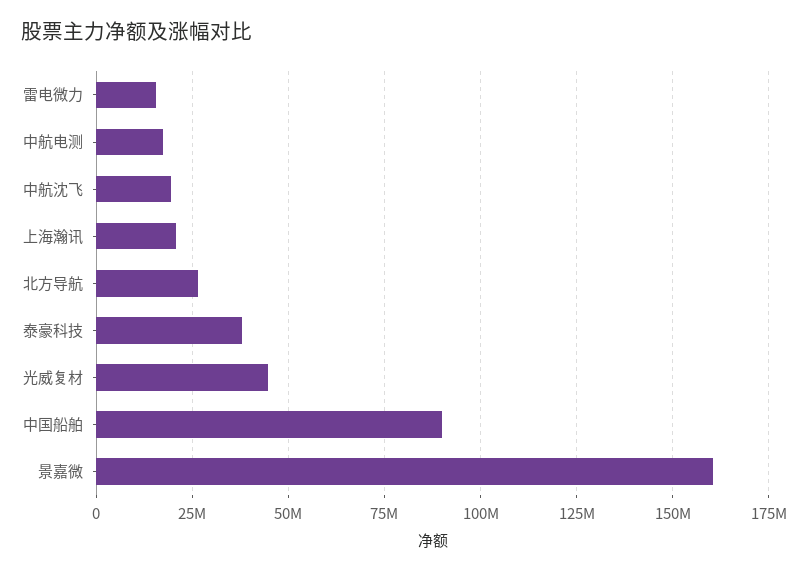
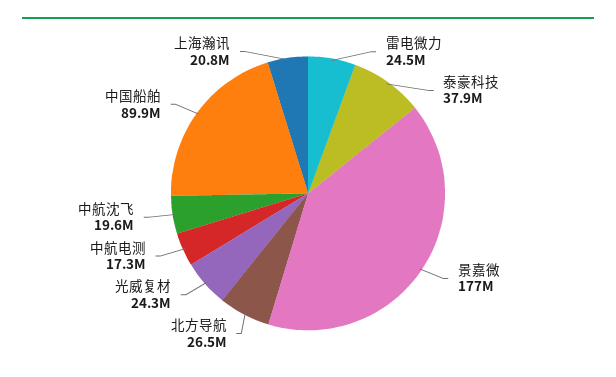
  {
-   "雷电微力": 15000000,
+   "雷电微力": 24500000,
    "中航电测": 17300000,
    "中航沈飞": 19600000,
    "上海瀚讯": 20800000,
    "北方导航": 26500000,
    "泰豪科技": 37900000,
-   "光威复材": 45000000,
+   "光威复材": 24300000,
    "中国船舶": 89900000,
-   "景嘉微": 160000000
+   "景嘉微": 177000000
  }

